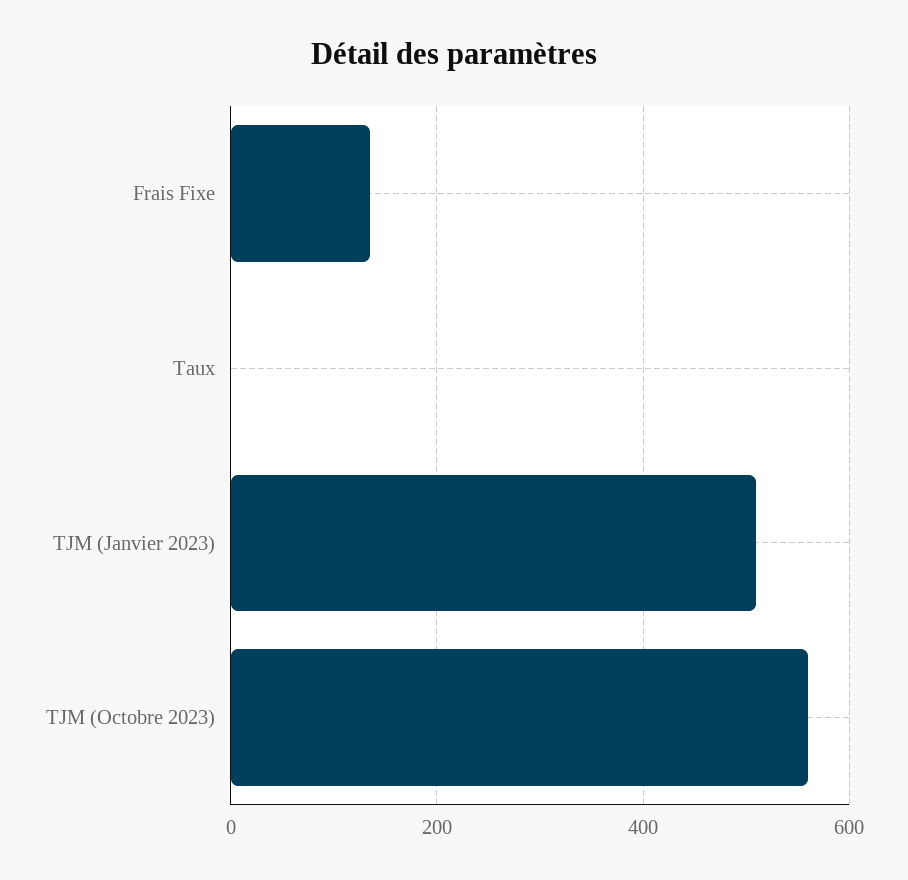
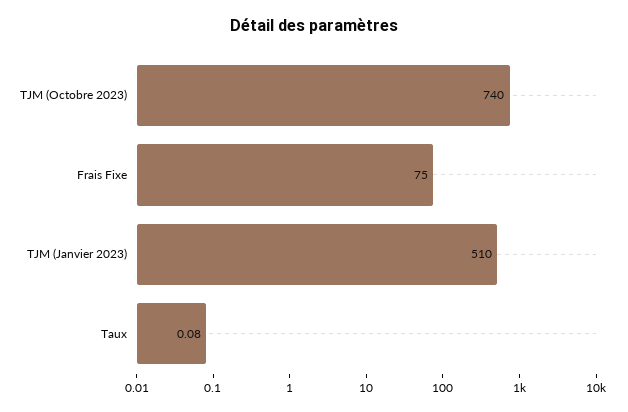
  {
-   "Frais Fixe": 140,
+   "Frais Fixe": 75,
    "Taux": 0.08,
    "TJM (Janvier 2023)": 510,
-   "TJM (Octobre 2023)": 560
+   "TJM (Octobre 2023)": 740
  }

